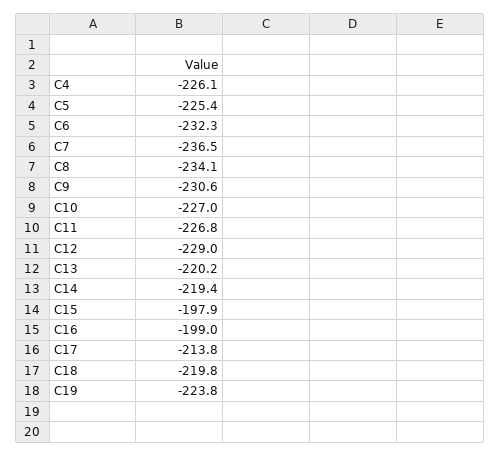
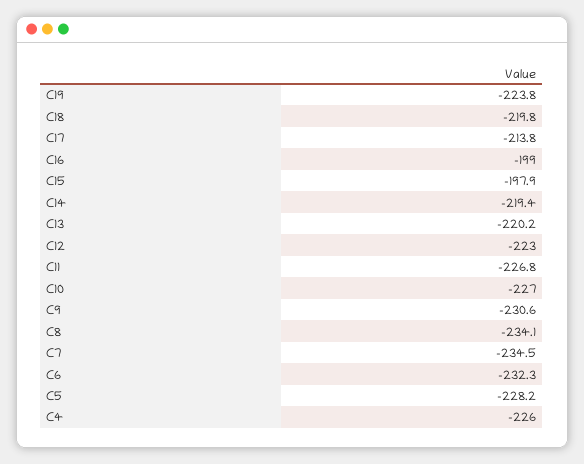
  {
-   "C4": -226.1,
+   "C4": -226,
-   "C5": -225.4,
+   "C5": -228.2,
    "C6": -232.3,
-   "C7": -236.5,
+   "C7": -234.5,
    "C8": -234.1,
    "C9": -230.6,
    "C10": -227,
    "C11": -226.8,
-   "C12": -229,
+   "C12": -223,
    "C13": -220.2,
    "C14": -219.4,
    "C15": -197.9,
    "C16": -199,
    "C17": -213.8,
    "C18": -219.8,
    "C19": -223.8
  }

